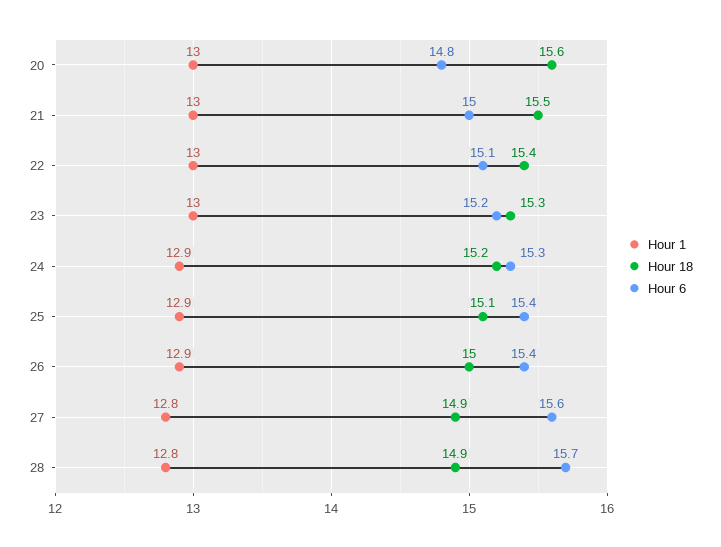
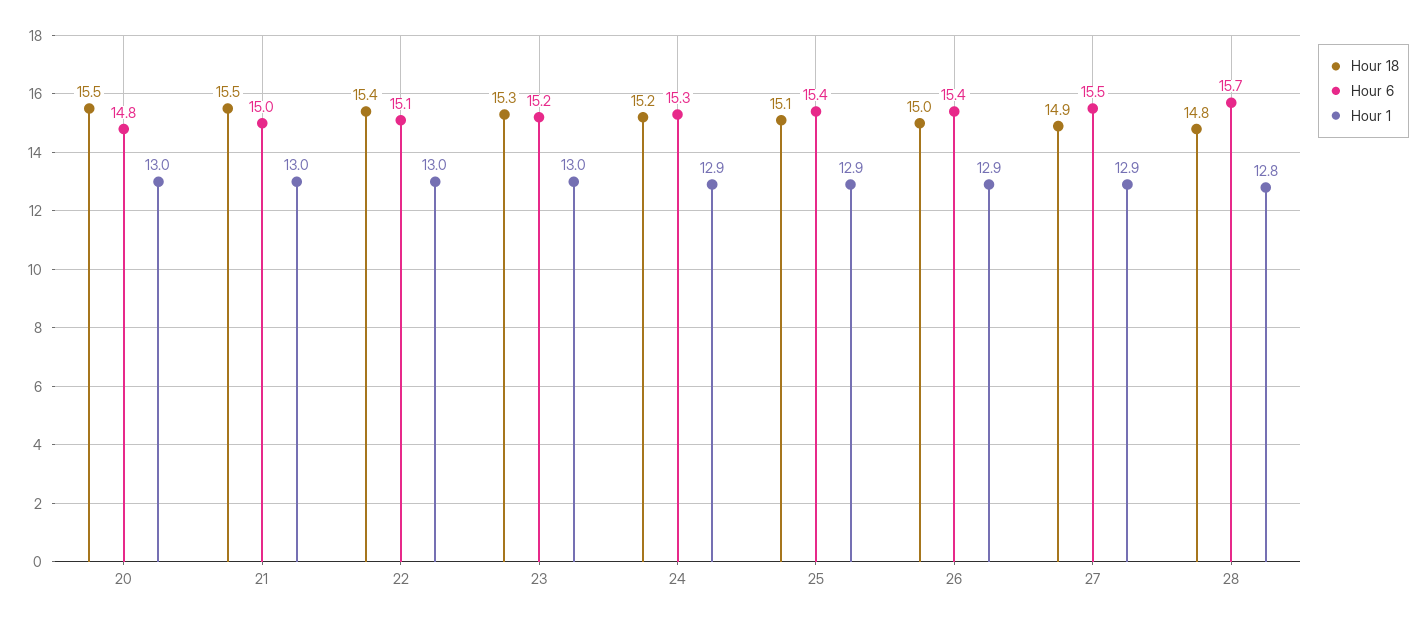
  {
    "Hour 1": {
      "20": 13,
      "21": 13,
      "22": 13,
      "23": 13,
      "24": 12.9,
      "25": 12.9,
      "26": 12.9,
-     "27": 12.8,
+     "27": 12.9,
      "28": 12.8
    },
    "Hour 18": {
-     "20": 15.6,
+     "20": 15.5,
      "21": 15.5,
      "22": 15.4,
      "23": 15.3,
      "24": 15.2,
      "25": 15.1,
      "26": 15,
      "27": 14.9,
-     "28": 14.9
+     "28": 14.8
    },
    "Hour 6": {
      "20": 14.8,
      "21": 15,
      "22": 15.1,
      "23": 15.2,
      "24": 15.3,
      "25": 15.4,
      "26": 15.4,
-     "27": 15.6,
+     "27": 15.5,
      "28": 15.7
    }
  }

